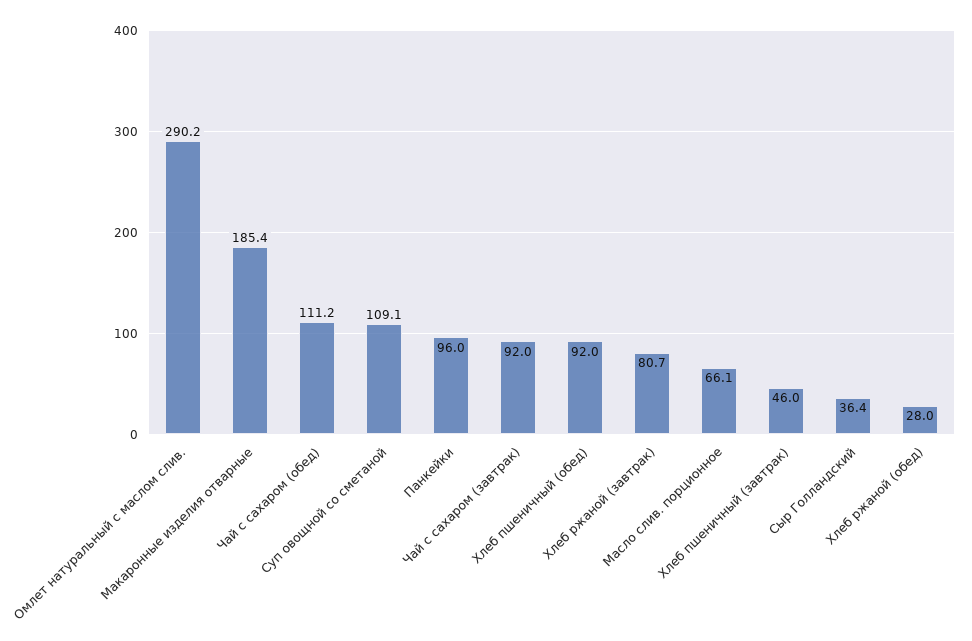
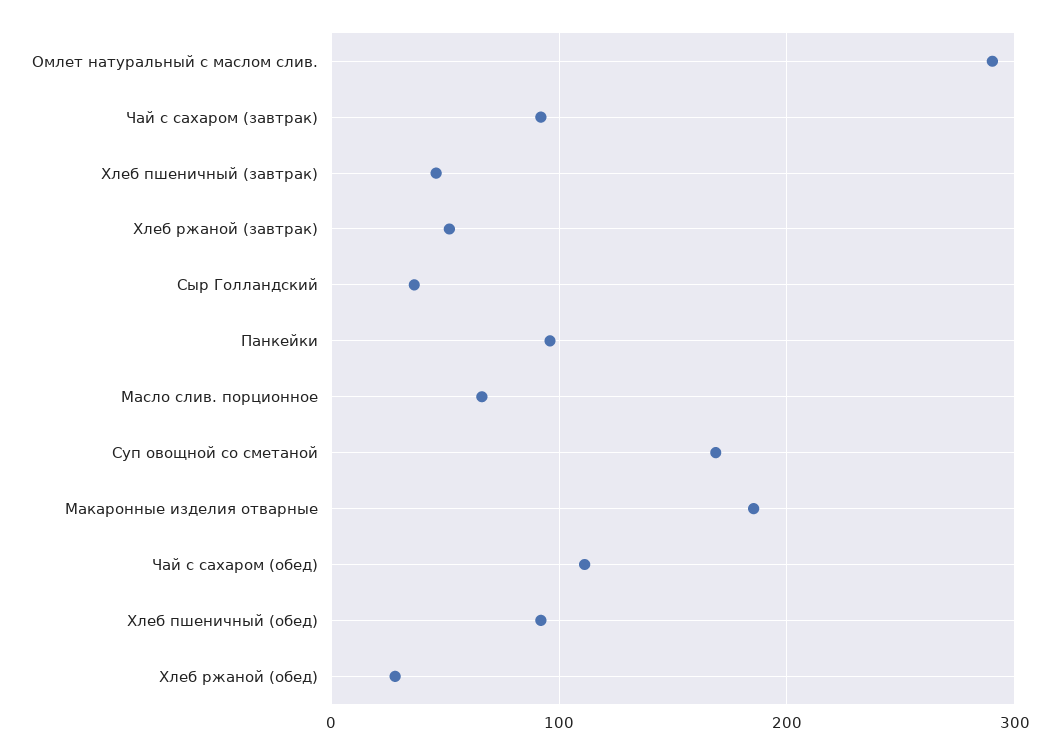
  {
    "Омлет натуральный с маслом слив.": 290.2,
    "Макаронные изделия отварные": 185.4,
    "Чай с сахаром (обед)": 111.2,
-   "Суп овощной со сметаной": 109.1,
+   "Суп овощной со сметаной": 170,
    "Панкейки": 96,
    "Чай с сахаром (завтрак)": 92,
    "Хлеб пшеничный (обед)": 92,
-   "Хлеб ржаной (завтрак)": 80.7,
+   "Хлеб ржаной (завтрак)": 50,
    "Масло слив. порционное": 66.1,
    "Хлеб пшеничный (завтрак)": 46,
    "Сыр Голландский": 36.4,
    "Хлеб ржаной (обед)": 28
  }

